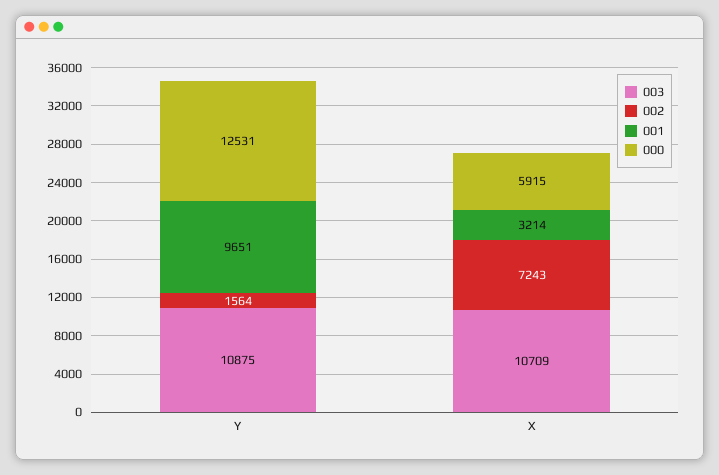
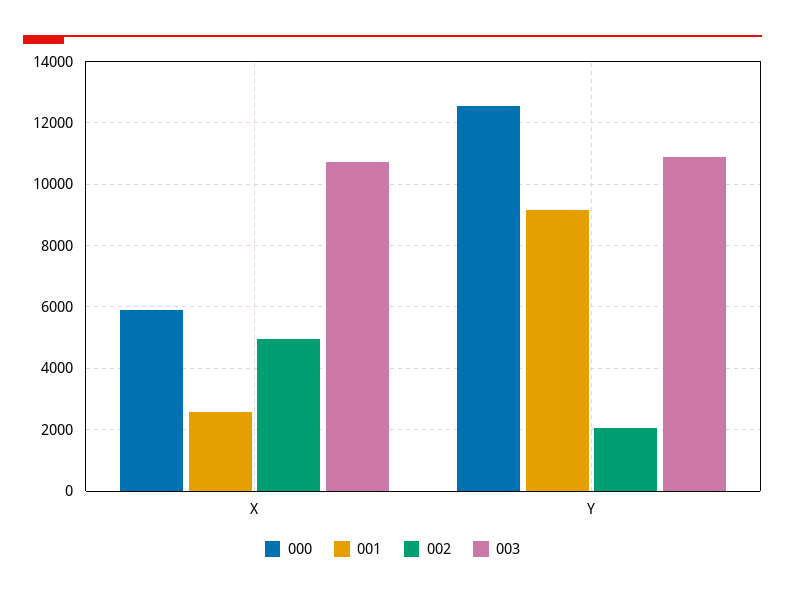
  {
    "003": {
      "Y": 10875,
      "X": 10709
    },
    "002": {
-     "Y": 1564,
+     "Y": 2000,
-     "X": 7243
+     "X": 5000
    },
    "001": {
-     "Y": 9651,
+     "Y": 9200,
-     "X": 3214
+     "X": 2600
    },
    "000": {
      "Y": 12531,
      "X": 5915
    }
  }

